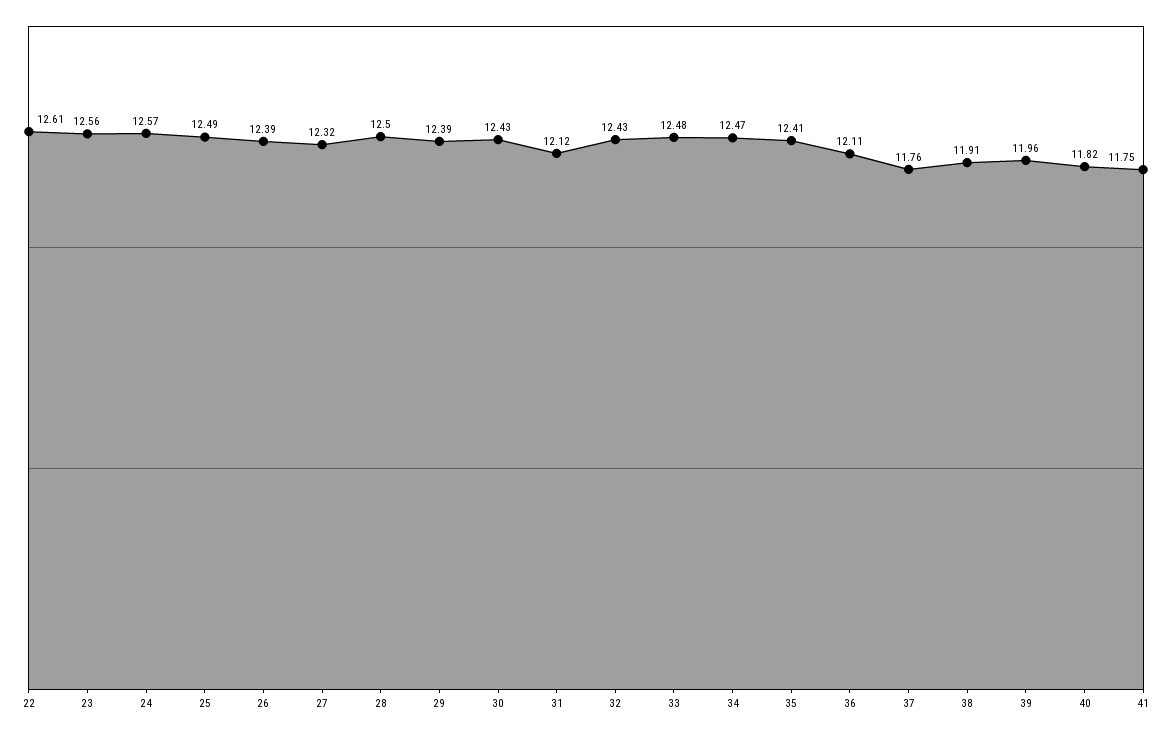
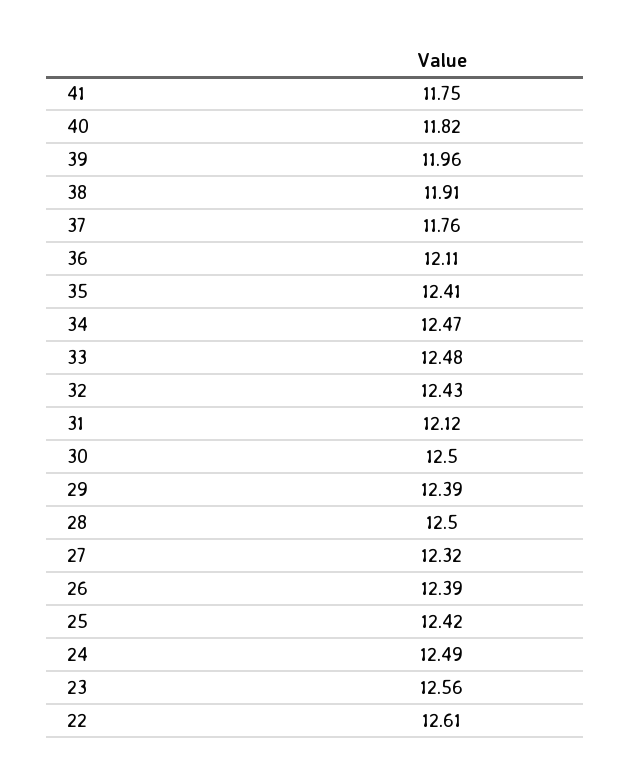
  {
    "22": 12.61,
    "23": 12.56,
-   "24": 12.57,
+   "24": 12.49,
-   "25": 12.49,
+   "25": 12.42,
    "26": 12.39,
    "27": 12.32,
    "28": 12.5,
    "29": 12.39,
-   "30": 12.43,
+   "30": 12.5,
    "31": 12.12,
    "32": 12.43,
    "33": 12.48,
    "34": 12.47,
    "35": 12.41,
    "36": 12.11,
    "37": 11.76,
    "38": 11.91,
    "39": 11.96,
    "40": 11.82,
    "41": 11.75
  }

